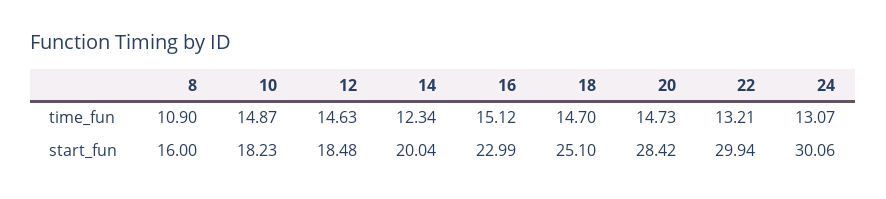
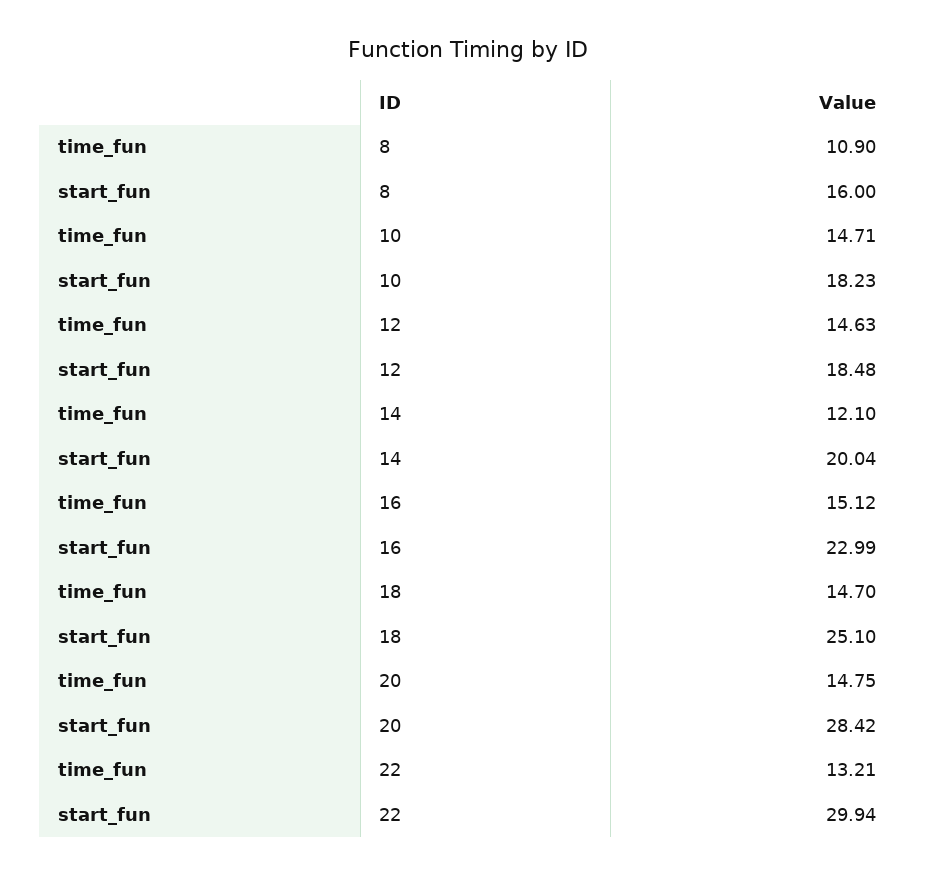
  {
    "8": {
      "time_fun": 10.9,
      "start_fun": 16
    },
    "10": {
-     "time_fun": 14.87,
+     "time_fun": 14.71,
      "start_fun": 18.23
    },
    "12": {
      "time_fun": 14.63,
      "start_fun": 18.48
    },
    "14": {
-     "time_fun": 12.34,
+     "time_fun": 12.1,
      "start_fun": 20.04
    },
    "16": {
      "time_fun": 15.12,
      "start_fun": 22.99
    },
    "18": {
      "time_fun": 14.7,
      "start_fun": 25.1
    },
    "20": {
-     "time_fun": 14.73,
+     "time_fun": 14.75,
      "start_fun": 28.42
    },
    "22": {
      "time_fun": 13.21,
      "start_fun": 29.94
-   },
+   }
-   "24": {
-     "time_fun": 13.07,
-     "start_fun": 30.06
-   }
  }

